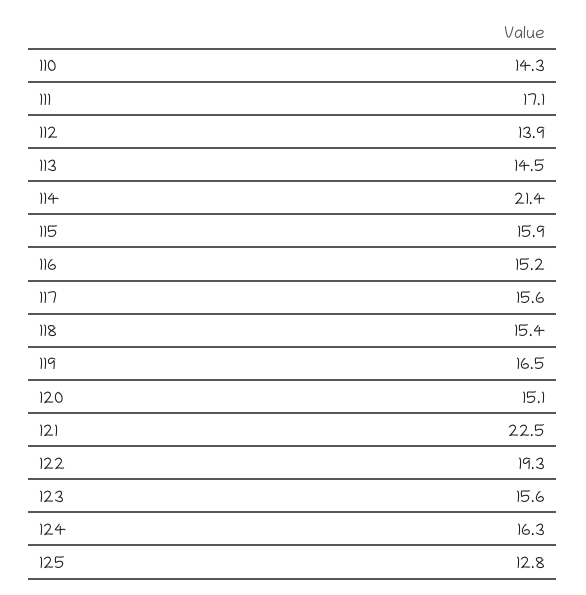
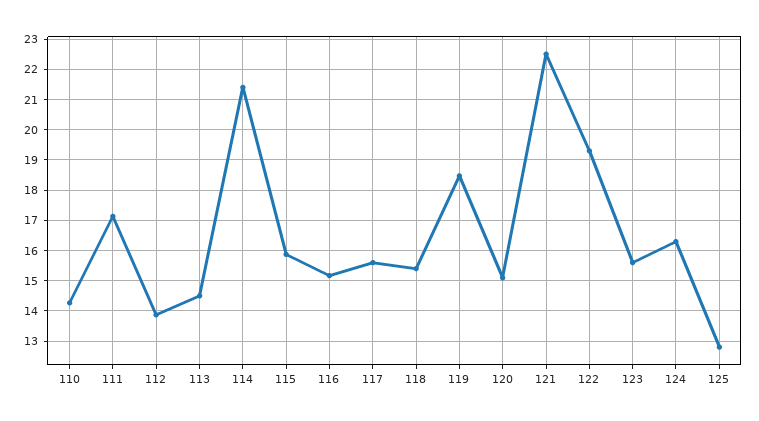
  {
    "110": 14.3,
    "111": 17.1,
    "112": 13.9,
    "113": 14.5,
    "114": 21.4,
    "115": 15.9,
    "116": 15.2,
    "117": 15.6,
    "118": 15.4,
-   "119": 16.5,
+   "119": 18.4,
    "120": 15.1,
    "121": 22.5,
    "122": 19.3,
    "123": 15.6,
    "124": 16.3,
    "125": 12.8
  }

